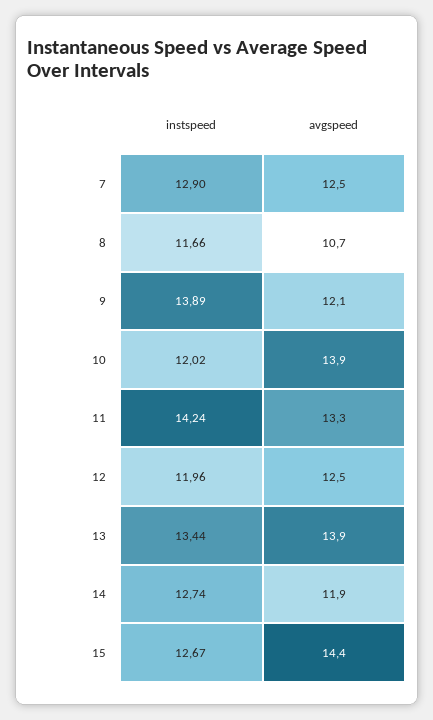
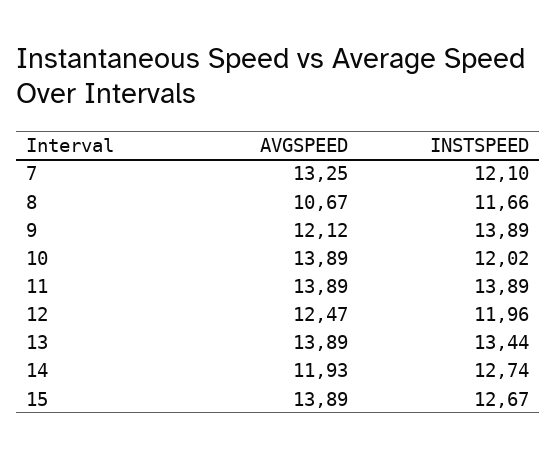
  {
    "instspeed": {
-     "7": 12.9,
+     "7": 12.1,
      "8": 11.66,
      "9": 13.89,
      "10": 12.02,
-     "11": 14.24,
+     "11": 13.89,
      "12": 11.96,
      "13": 13.44,
      "14": 12.74,
      "15": 12.67
    },
    "avgspeed": {
-     "7": 12.5,
+     "7": 13.25,
      "8": 10.67,
      "9": 12.12,
      "10": 13.89,
-     "11": 13.3,
+     "11": 13.89,
      "12": 12.47,
      "13": 13.89,
      "14": 11.93,
-     "15": 14.4
+     "15": 13.89
    }
  }

